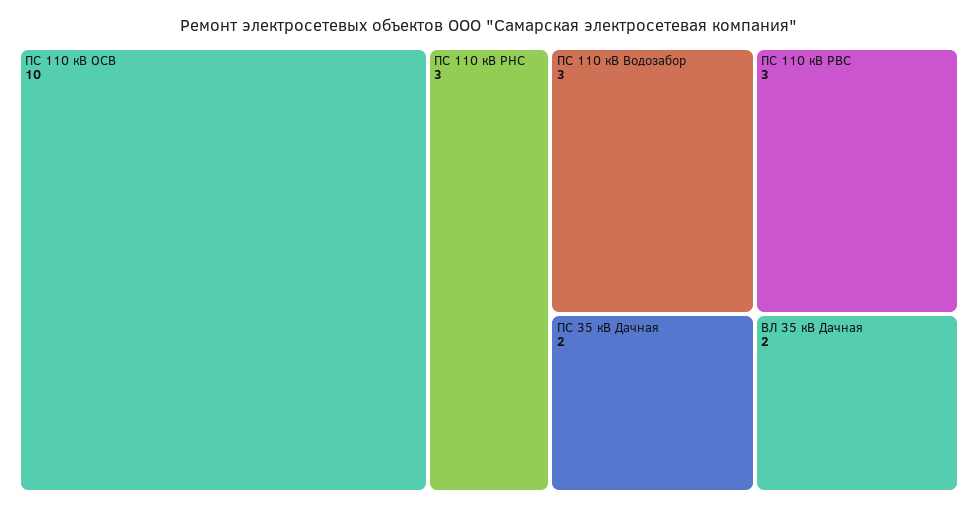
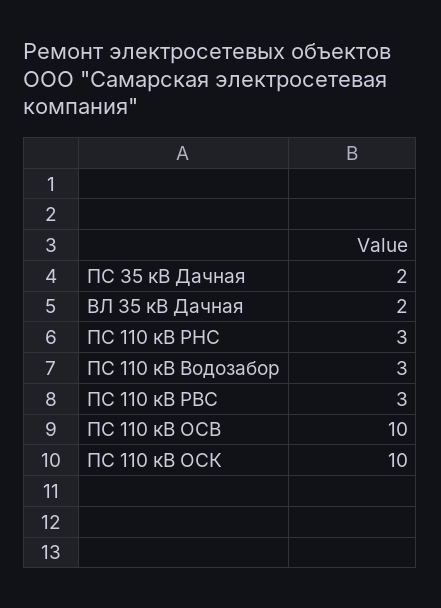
  {
    "ПС 110 кВ ОСВ": 10,
    "ПС 110 кВ РНС": 3,
    "ПС 110 кВ Водозабор": 3,
    "ПС 110 кВ РВС": 3,
    "ПС 35 кВ Дачная": 2,
-   "ВЛ 35 кВ Дачная": 2
+   "ВЛ 35 кВ Дачная": 2,
+   "ПС 110 кВ ОСК": 10
  }

